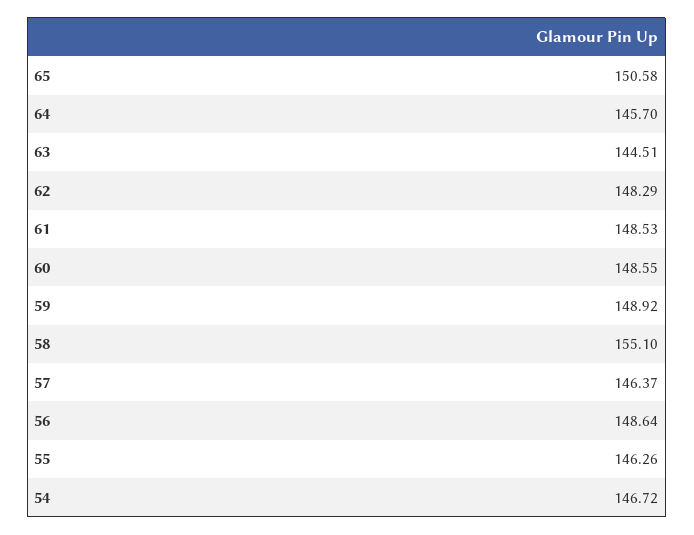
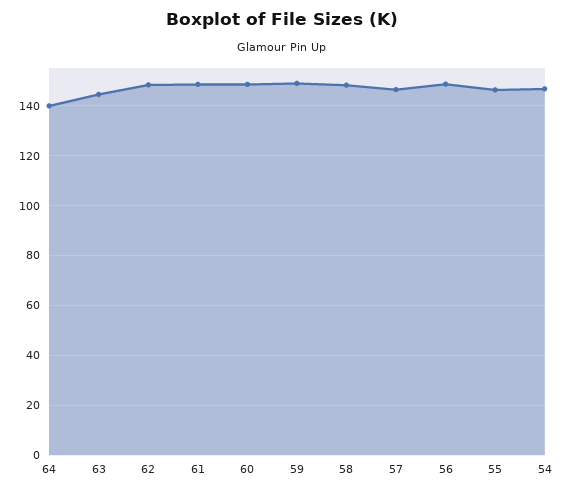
  {
-   "65": 150.58,
-   "64": 145.7,
+   "64": 140,
    "63": 144.51,
    "62": 148.29,
    "61": 148.53,
    "60": 148.55,
    "59": 148.92,
-   "58": 155.1,
+   "58": 147.5,
    "57": 146.37,
    "56": 148.64,
    "55": 146.26,
    "54": 146.72
  }

